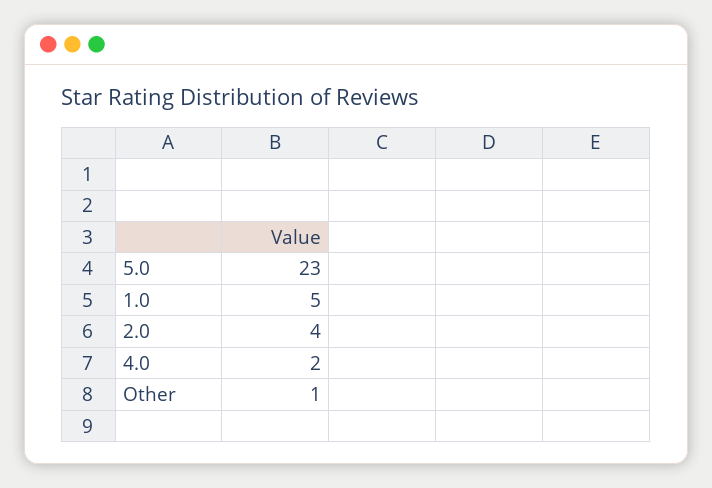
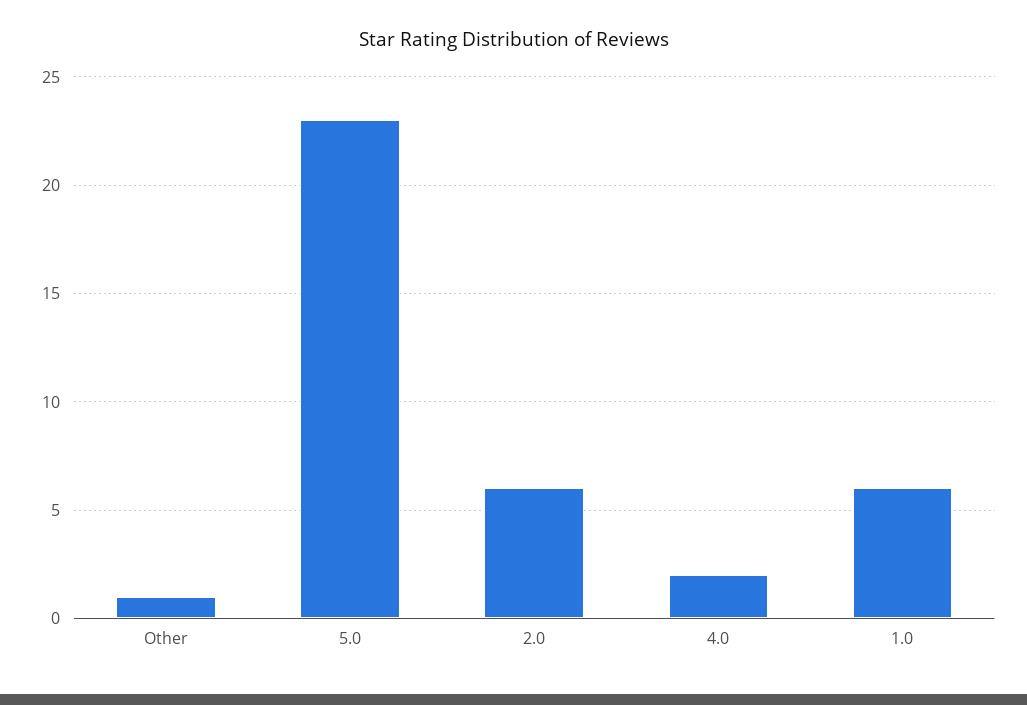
  {
    "5.0": 23,
-   "1.0": 5,
+   "1.0": 6,
-   "2.0": 4,
+   "2.0": 6,
    "4.0": 2,
    "Other": 1
  }

